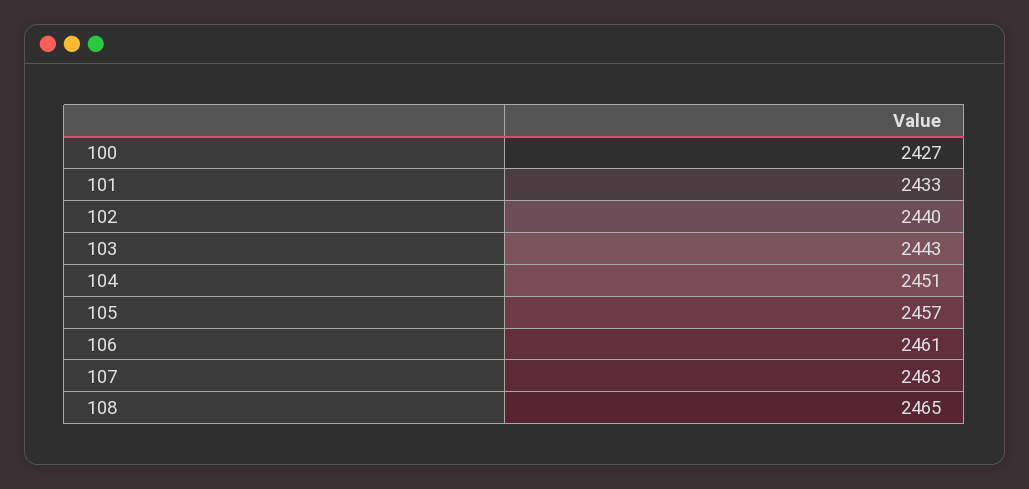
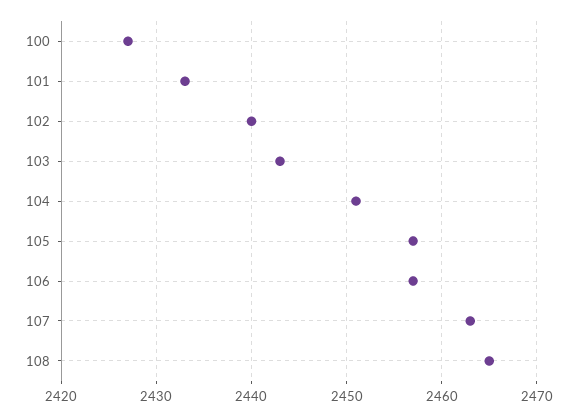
  {
    "100": 2427,
    "101": 2433,
    "102": 2440,
    "103": 2443,
    "104": 2451,
    "105": 2457,
-   "106": 2461,
+   "106": 2457,
    "107": 2463,
    "108": 2465
  }

